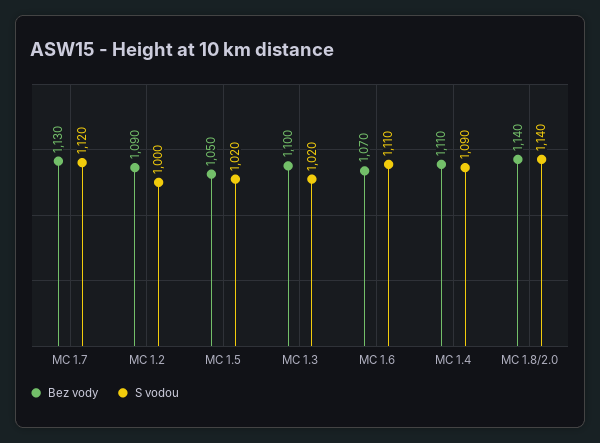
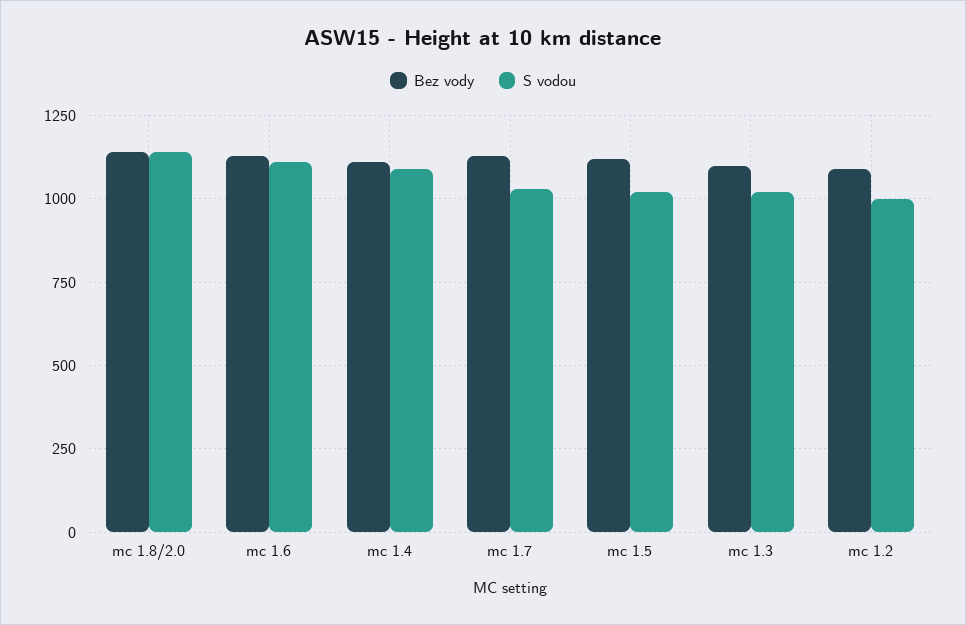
  {
    "Bez vody": {
      "MC 1.7": 1130,
      "MC 1.2": 1090,
-     "MC 1.5": 1050,
+     "MC 1.5": 1125,
      "MC 1.3": 1100,
-     "MC 1.6": 1070,
+     "MC 1.6": 1125,
      "MC 1.4": 1110,
      "MC 1.8/2.0": 1140
    },
    "S vodou": {
-     "MC 1.7": 1120,
+     "MC 1.7": 1025,
      "MC 1.2": 1000,
      "MC 1.5": 1020,
      "MC 1.3": 1020,
      "MC 1.6": 1110,
      "MC 1.4": 1090,
      "MC 1.8/2.0": 1140
    }
  }

